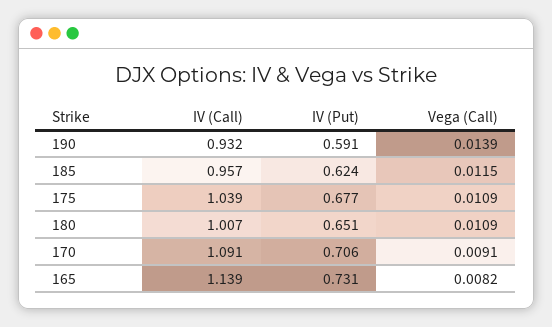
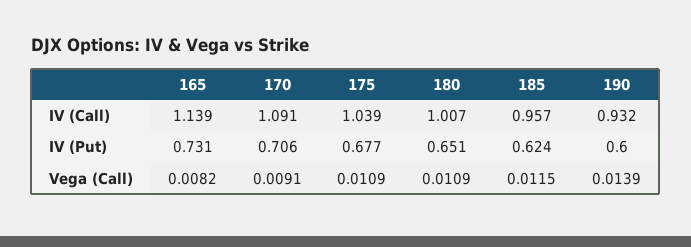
  {
    "IV (Call)": {
      "190": 0.932,
      "185": 0.957,
      "175": 1.039,
      "180": 1.007,
      "170": 1.091,
      "165": 1.139
    },
    "IV (Put)": {
-     "190": 0.591,
+     "190": 0.6,
      "185": 0.624,
      "175": 0.677,
      "180": 0.651,
      "170": 0.706,
      "165": 0.731
    },
    "Vega (Call)": {
      "190": 0.0139,
      "185": 0.0115,
      "175": 0.0109,
      "180": 0.0109,
      "170": 0.0091,
      "165": 0.0082
    }
  }

